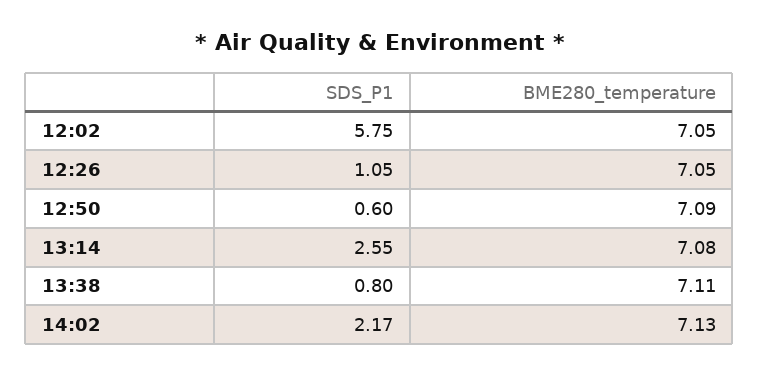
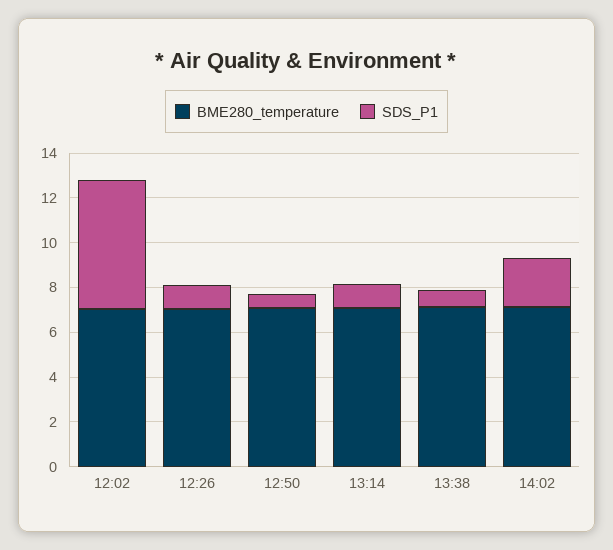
  {
    "SDS_P1": {
      "12:02": 5.75,
      "12:26": 1.05,
      "12:50": 0.6,
-     "13:14": 2.55,
+     "13:14": 1,
      "13:38": 0.8,
      "14:02": 2.17
    },
    "BME280_temperature": {
      "12:02": 7.05,
      "12:26": 7.05,
      "12:50": 7.09,
      "13:14": 7.08,
      "13:38": 7.11,
      "14:02": 7.13
    }
  }

